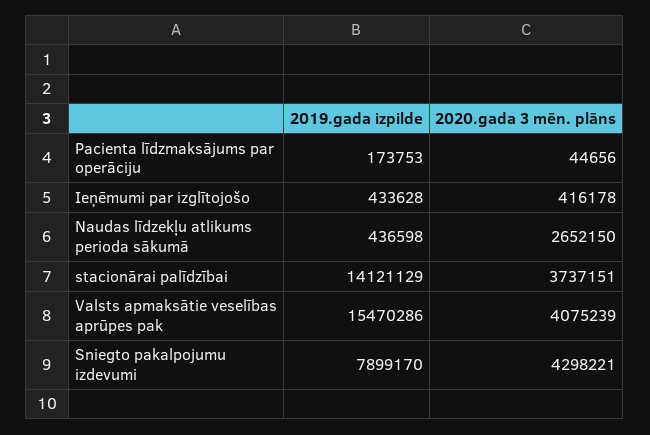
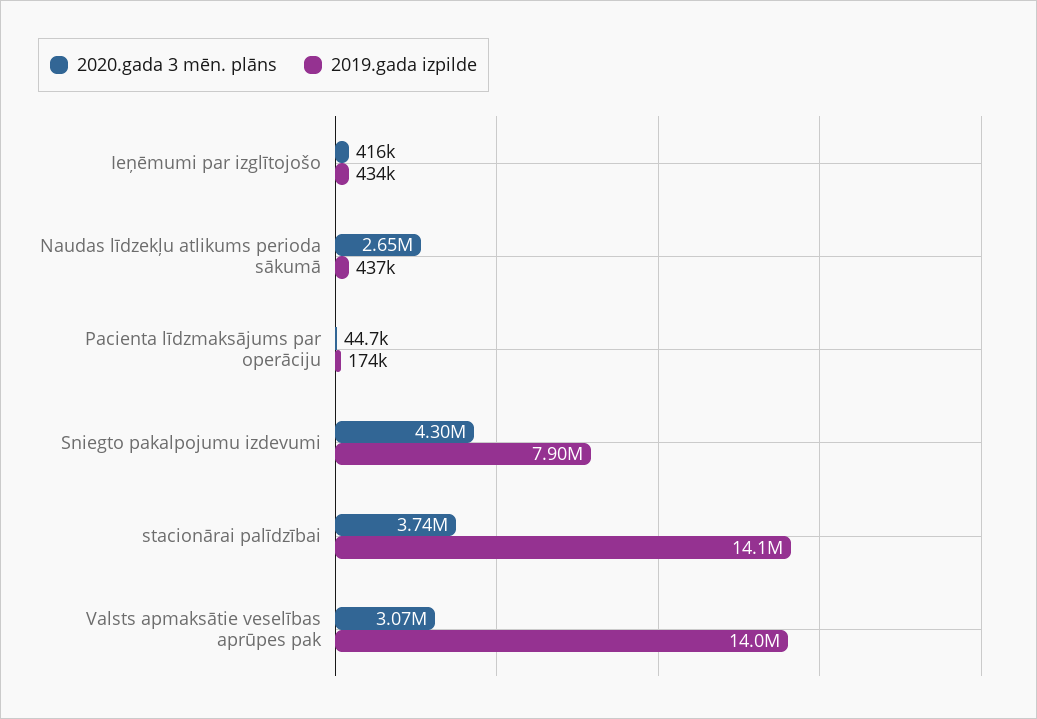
  {
    "2019.gada izpilde": {
      "Pacienta līdzmaksājums par operāciju": 173753,
      "Ieņēmumi par izglītojošo": 433628,
      "Naudas līdzekļu atlikums perioda sākumā": 436598,
      "stacionārai palīdzībai": 14121129,
-     "Valsts apmaksātie veselības aprūpes pak": 15470286,
+     "Valsts apmaksātie veselības aprūpes pak": 14000000,
      "Sniegto pakalpojumu izdevumi": 7899170
    },
    "2020.gada 3 mēn. plāns": {
      "Pacienta līdzmaksājums par operāciju": 44656,
      "Ieņēmumi par izglītojošo": 416178,
      "Naudas līdzekļu atlikums perioda sākumā": 2652150,
      "stacionārai palīdzībai": 3737151,
-     "Valsts apmaksātie veselības aprūpes pak": 4075239,
+     "Valsts apmaksātie veselības aprūpes pak": 3070000,
      "Sniegto pakalpojumu izdevumi": 4298221
    }
  }

